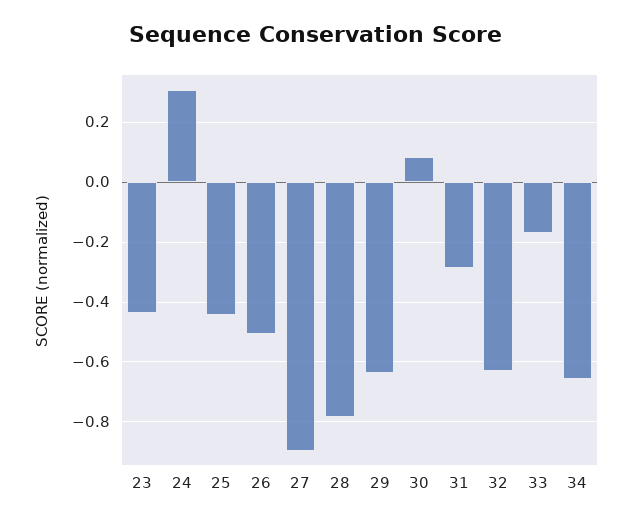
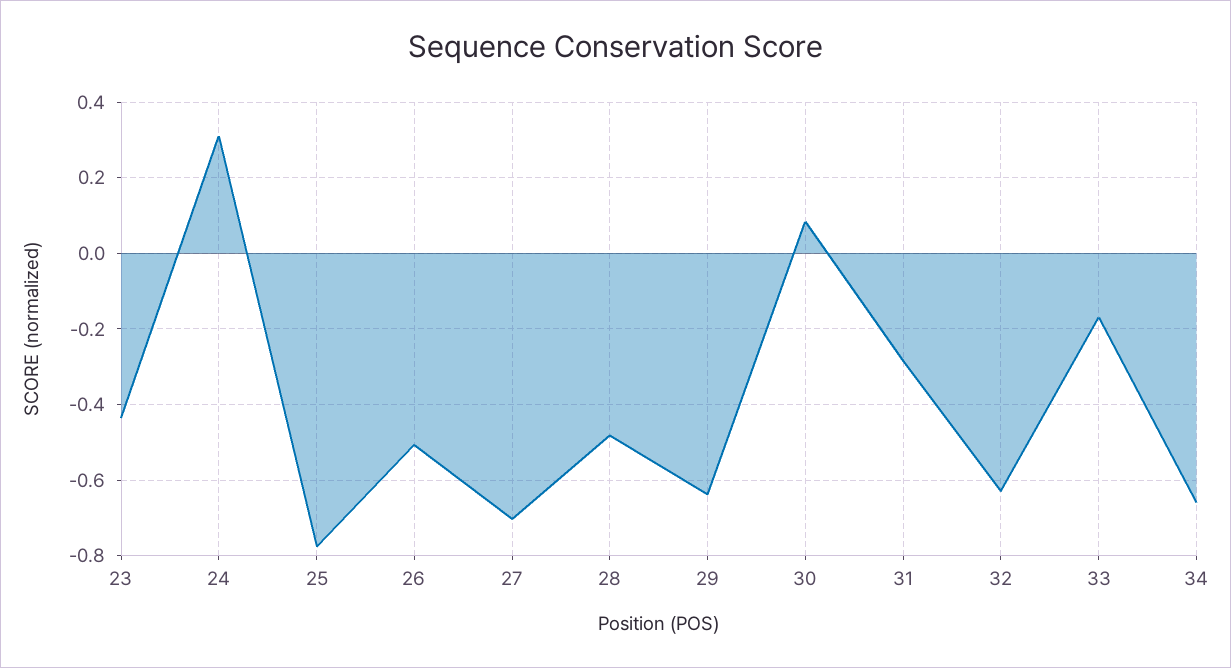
  {
    "23": -0.44,
    "24": 0.3,
-   "25": -0.45,
+   "25": -0.78,
    "26": -0.5,
-   "27": -0.9,
+   "27": -0.7,
-   "28": -0.775,
+   "28": -0.48,
    "29": -0.64,
    "30": 0.08,
    "31": -0.28,
    "32": -0.62,
    "33": -0.16,
    "34": -0.66
  }

